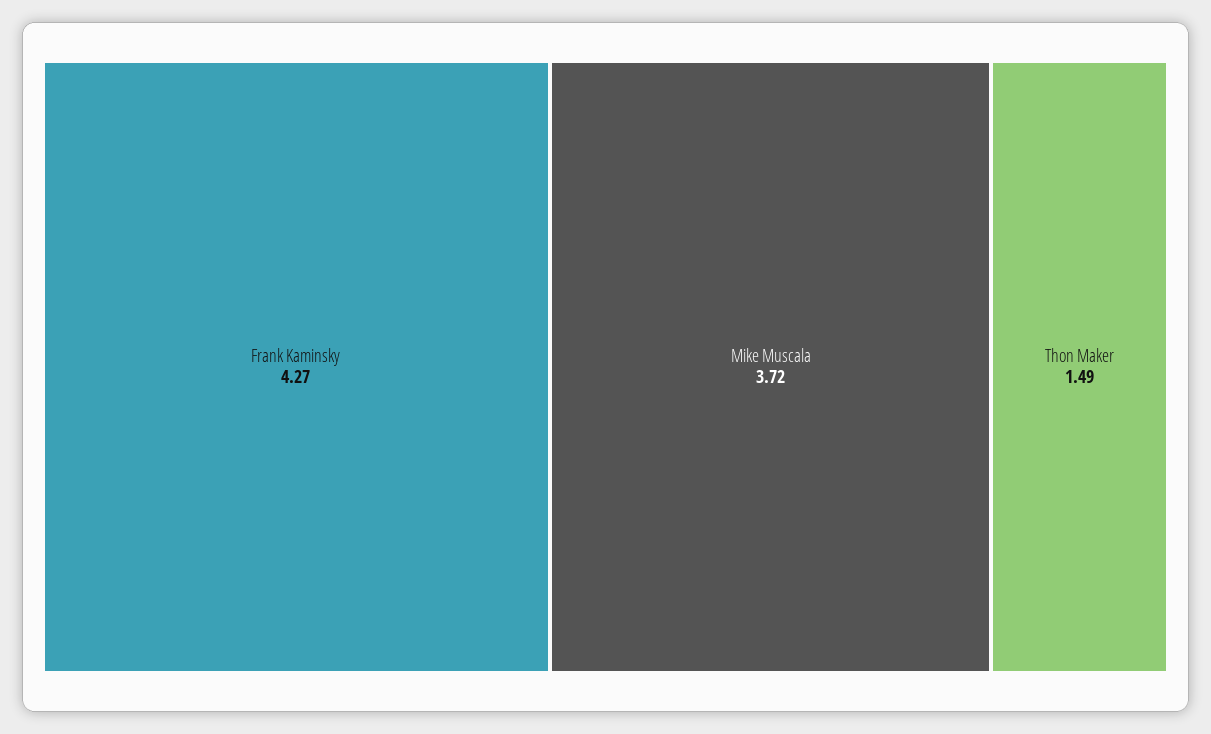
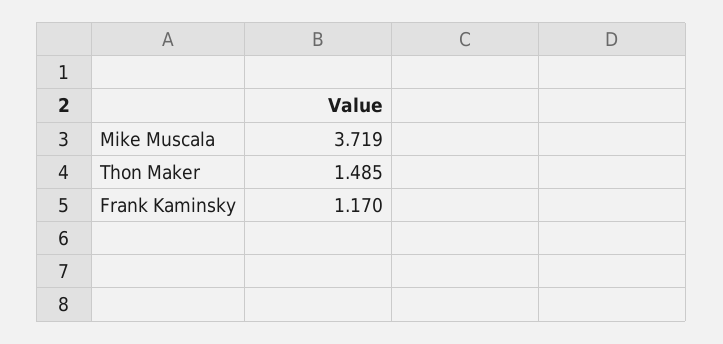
  {
-   "Frank Kaminsky": 4.27,
+   "Frank Kaminsky": 1.17,
    "Mike Muscala": 3.719,
    "Thon Maker": 1.485
  }

